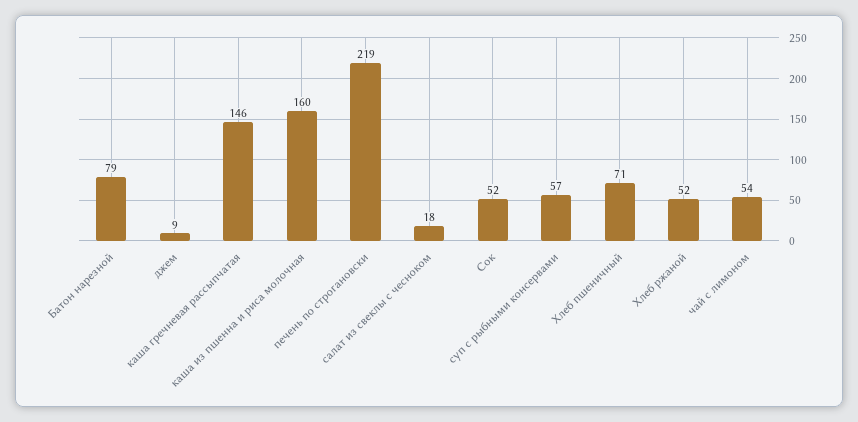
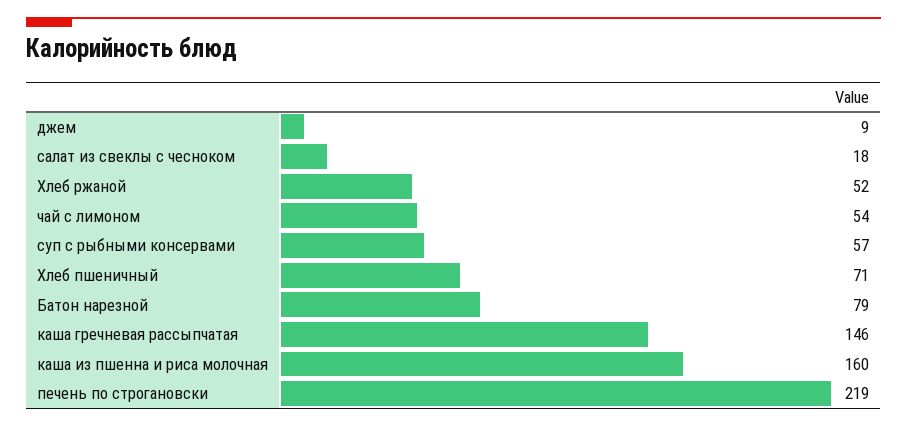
  {
    "Батон нарезной": 79,
    "джем": 9,
    "каша гречневая рассыпчатая": 146,
    "каша из пшенна и риса молочная": 160,
    "печень по строгановски": 219,
    "салат из свеклы с чесноком": 18,
-   "Сок": 52,
    "суп с рыбными консервами": 57,
    "Хлеб пшеничный": 71,
    "Хлеб ржаной": 52,
    "чай с лимоном": 54
  }

